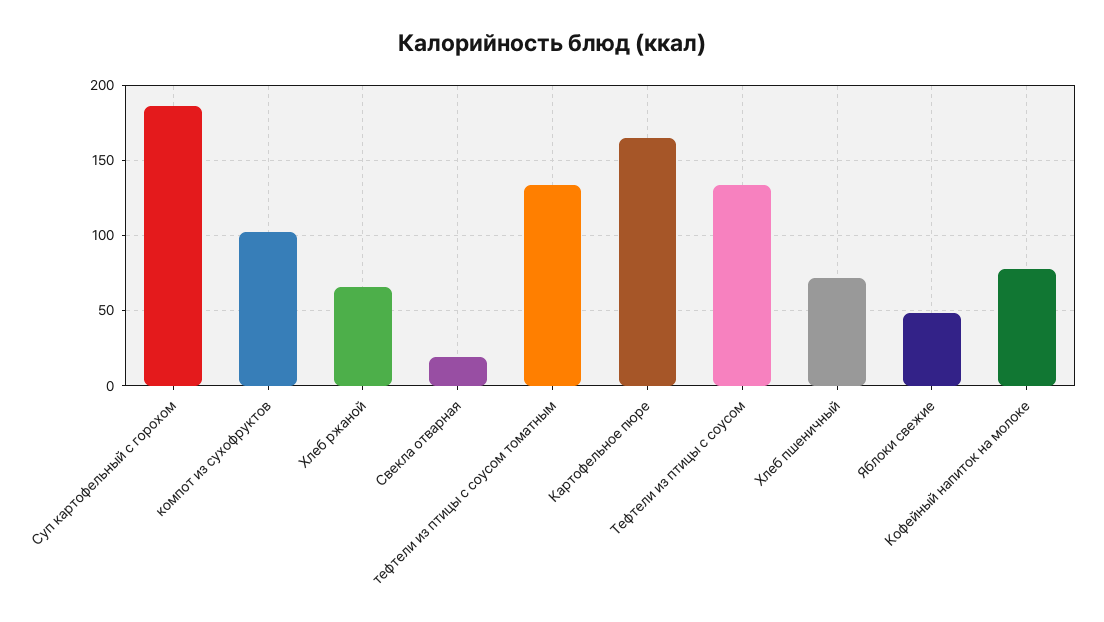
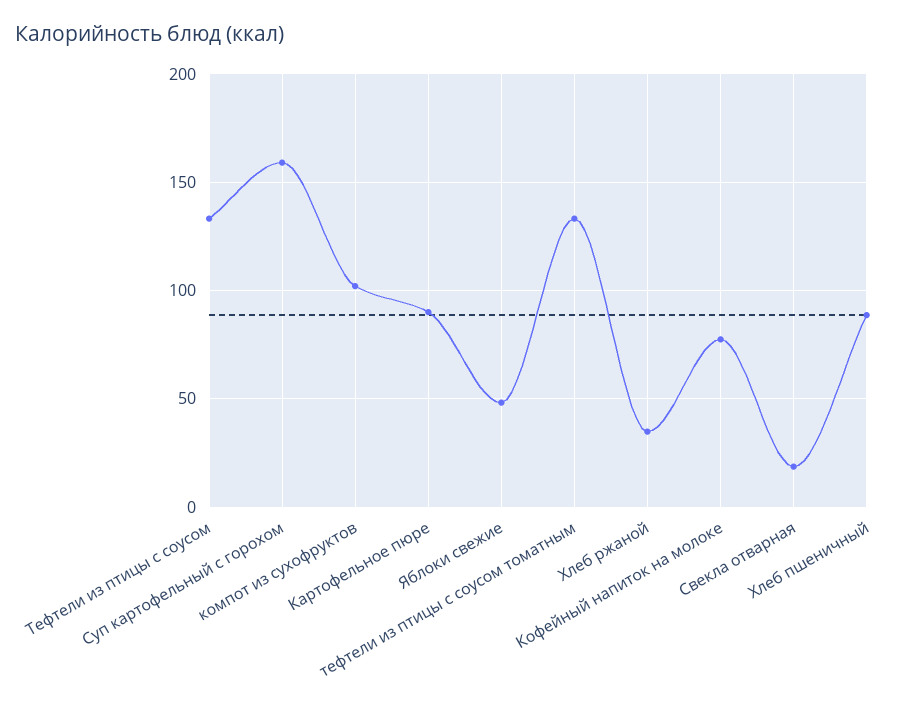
  {
-   "Суп картофельный с горохом": 185,
+   "Суп картофельный с горохом": 160,
    "компот из сухофруктов": 100,
-   "Хлеб ржаной": 65,
+   "Хлеб ржаной": 35,
    "Свекла отварная": 20,
    "тефтели из птицы с соусом томатным": 135,
-   "Картофельное пюре": 165,
+   "Картофельное пюре": 90,
    "Тефтели из птицы с соусом": 135,
-   "Хлеб пшеничный": 70,
+   "Хлеб пшеничный": 90,
    "Яблоки свежие": 50,
    "Кофейный напиток на молоке": 75
  }

